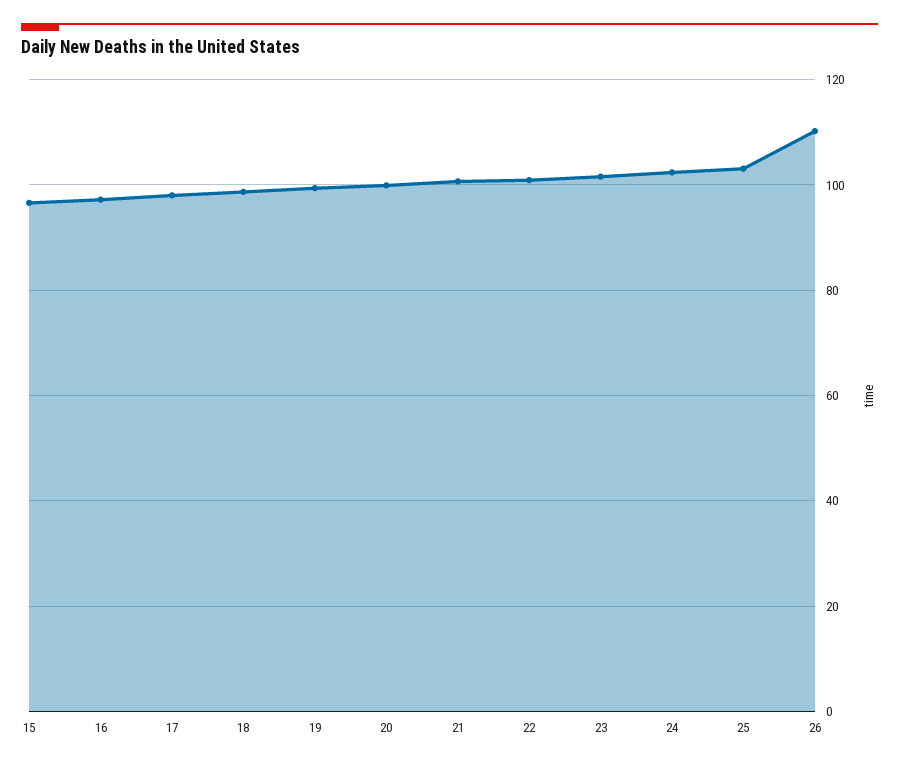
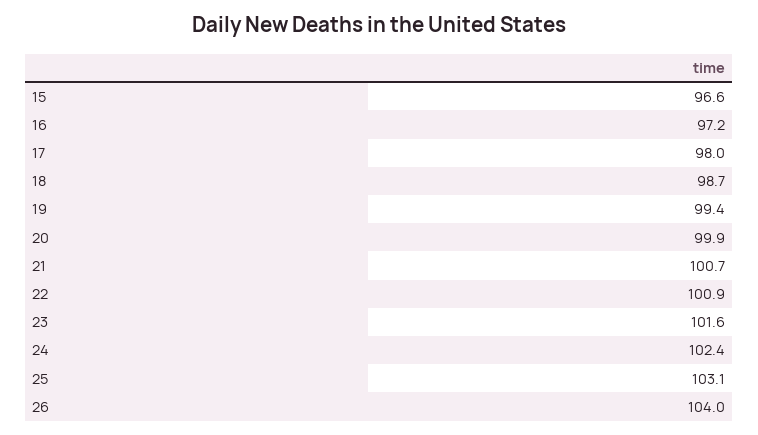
  {
    "15": 96.6,
    "16": 97.2,
    "17": 98,
    "18": 98.7,
    "19": 99.4,
    "20": 99.9,
    "21": 100.7,
    "22": 100.9,
    "23": 101.6,
    "24": 102.4,
    "25": 103.1,
-   "26": 110
+   "26": 104
  }

